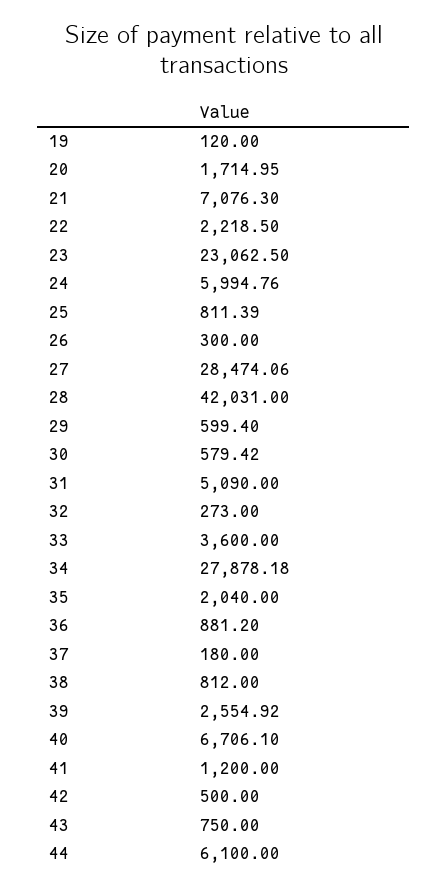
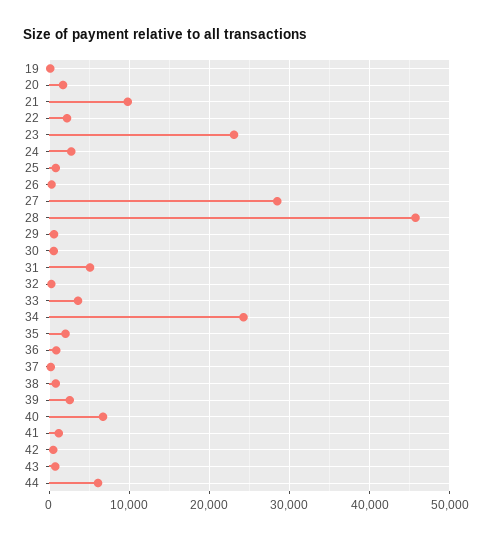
  {
    "19": 120,
    "20": 1714.95,
-   "21": 7076.3,
+   "21": 10000,
    "22": 2218.5,
    "23": 23062.5,
-   "24": 5994.76,
+   "24": 3000,
    "25": 811.39,
    "26": 300,
    "27": 28474.06,
-   "28": 42031,
+   "28": 46000,
    "29": 599.4,
    "30": 579.42,
    "31": 5090,
    "32": 273,
    "33": 3600,
-   "34": 27878.18,
+   "34": 24000,
    "35": 2040,
    "36": 881.2,
    "37": 180,
    "38": 812,
    "39": 2554.92,
    "40": 6706.1,
    "41": 1200,
    "42": 500,
    "43": 750,
    "44": 6100
  }

